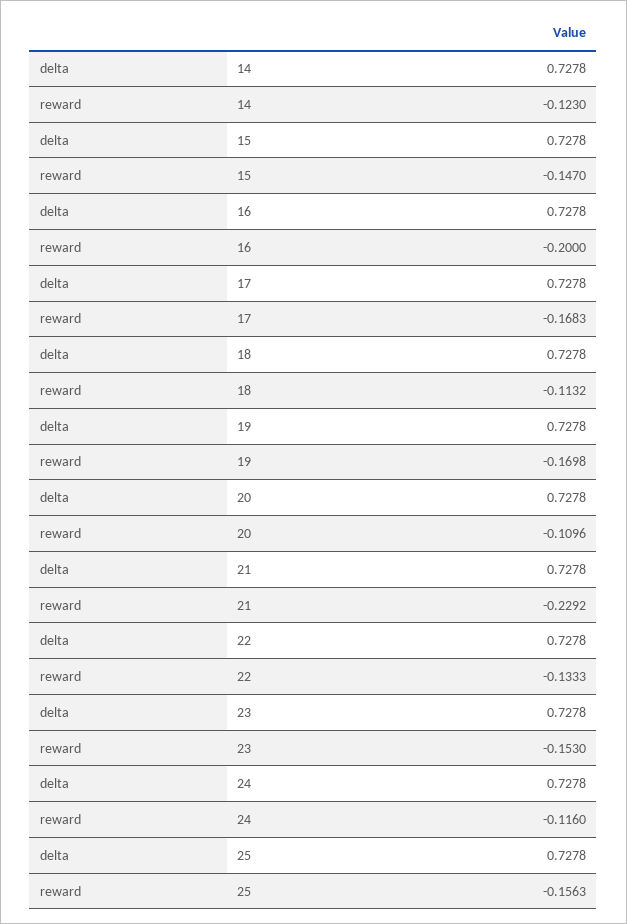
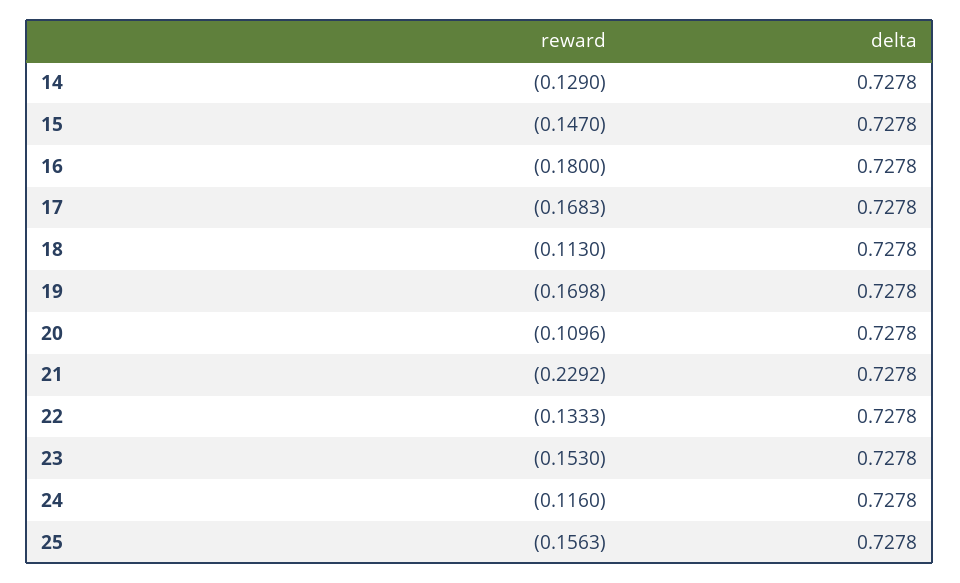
  {
    "delta": {
      "14": 0.7278,
      "15": 0.7278,
      "16": 0.7278,
      "17": 0.7278,
      "18": 0.7278,
      "19": 0.7278,
      "20": 0.7278,
      "21": 0.7278,
      "22": 0.7278,
      "23": 0.7278,
      "24": 0.7278,
      "25": 0.7278
    },
    "reward": {
-     "14": -0.123,
+     "14": -0.129,
      "15": -0.147,
-     "16": -0.2,
+     "16": -0.18,
      "17": -0.1683,
-     "18": -0.1132,
+     "18": -0.113,
      "19": -0.1698,
      "20": -0.1096,
      "21": -0.2292,
      "22": -0.1333,
      "23": -0.153,
      "24": -0.116,
      "25": -0.1563
    }
  }

